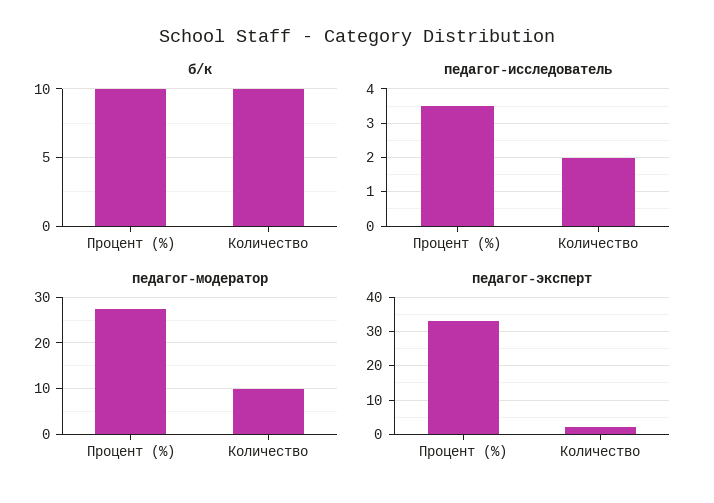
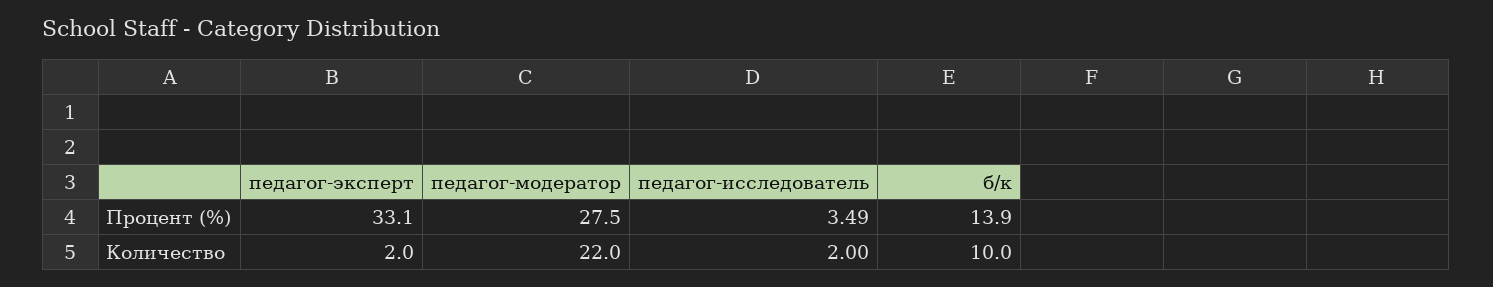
  {
    "б/к": {
-     "Процент (%)": 10,
+     "Процент (%)": 13.9,
      "Количество": 10
    },
    "педагог-исследователь": {
      "Процент (%)": 3.49,
      "Количество": 2
    },
    "педагог-модератор": {
      "Процент (%)": 27.5,
-     "Количество": 10
+     "Количество": 22
    },
    "педагог-эксперт": {
      "Процент (%)": 33.1,
      "Количество": 2
    }
  }

